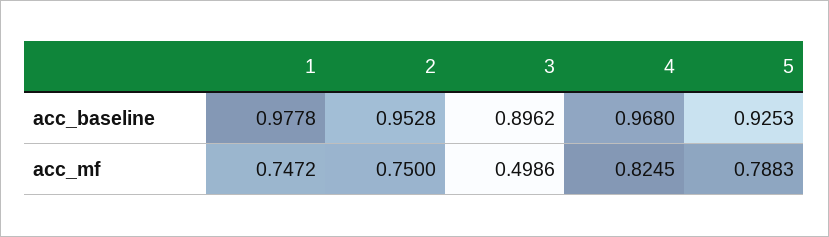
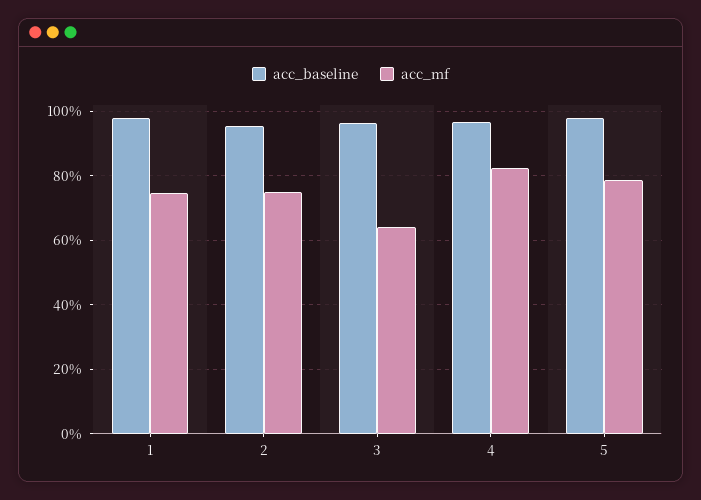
  {
    "acc_baseline": {
      "1": 0.9778,
      "2": 0.9528,
-     "3": 0.8962,
+     "3": 0.96,
      "4": 0.968,
-     "5": 0.9253
+     "5": 0.98
    },
    "acc_mf": {
      "1": 0.7472,
      "2": 0.75,
-     "3": 0.4986,
+     "3": 0.64,
      "4": 0.8245,
      "5": 0.7883
    }
  }

